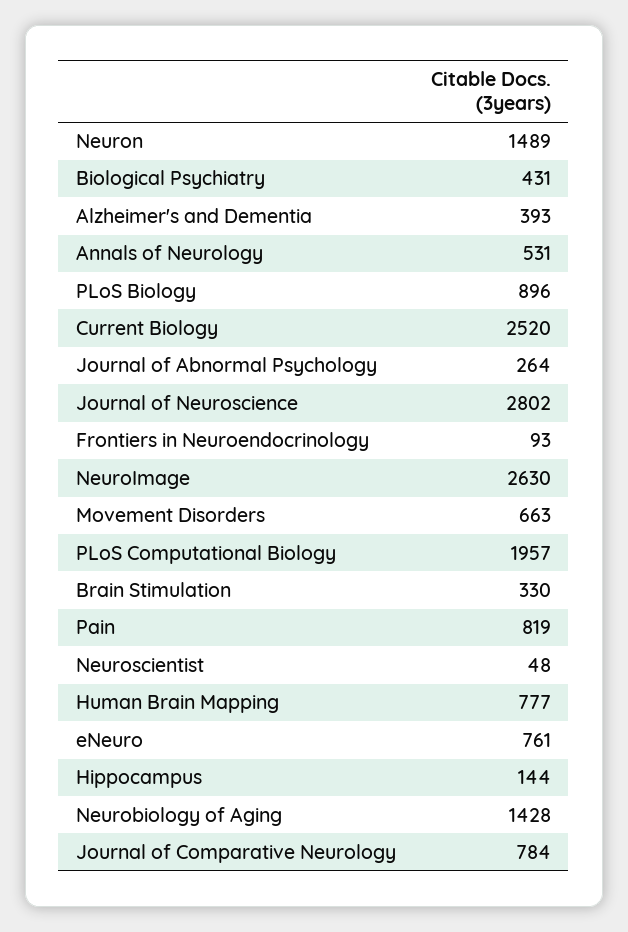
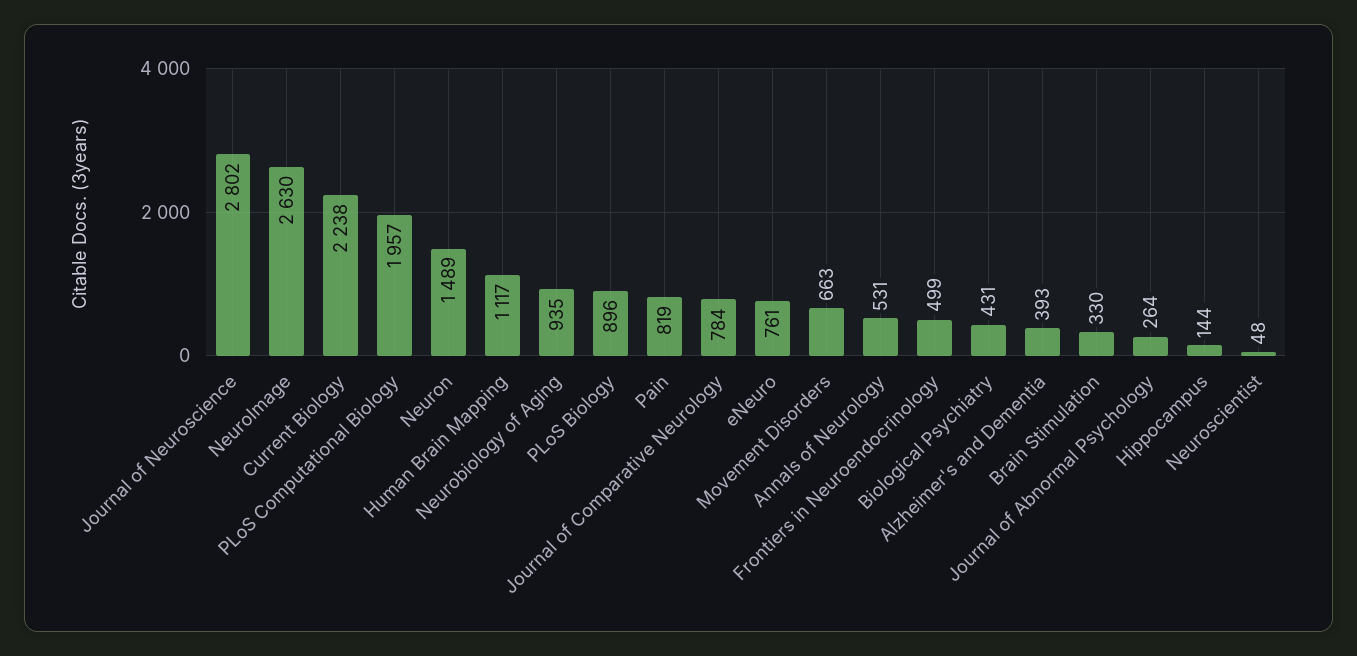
  {
    "Neuron": 1489,
    "Biological Psychiatry": 431,
    "Alzheimer's and Dementia": 393,
    "Annals of Neurology": 531,
    "PLoS Biology": 896,
-   "Current Biology": 2520,
+   "Current Biology": 2238,
    "Journal of Abnormal Psychology": 264,
    "Journal of Neuroscience": 2802,
-   "Frontiers in Neuroendocrinology": 93,
+   "Frontiers in Neuroendocrinology": 499,
    "NeuroImage": 2630,
    "Movement Disorders": 663,
    "PLoS Computational Biology": 1957,
    "Brain Stimulation": 330,
    "Pain": 819,
    "Neuroscientist": 48,
-   "Human Brain Mapping": 777,
+   "Human Brain Mapping": 1117,
    "eNeuro": 761,
    "Hippocampus": 144,
-   "Neurobiology of Aging": 1428,
+   "Neurobiology of Aging": 935,
    "Journal of Comparative Neurology": 784
  }

